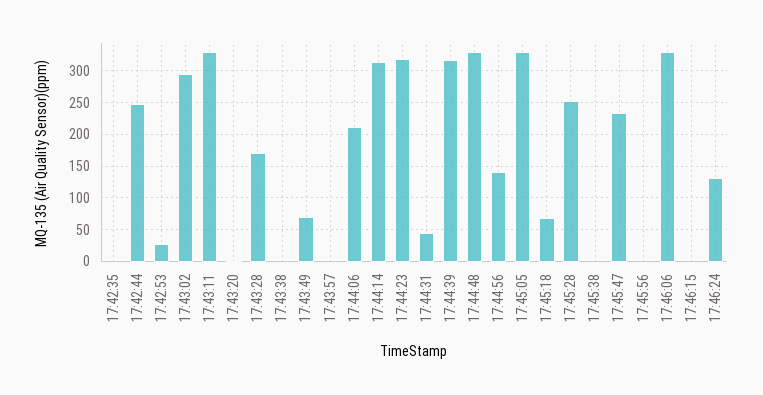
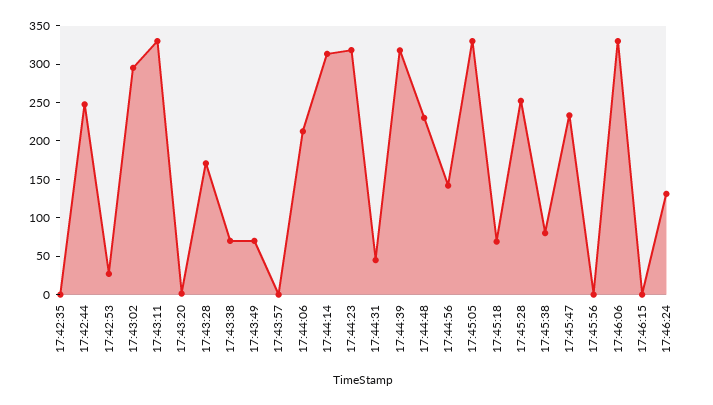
  {
    "17:42:35": 0,
    "17:42:44": 250,
    "17:42:53": 30,
    "17:43:02": 290,
    "17:43:11": 330,
    "17:43:20": 0,
    "17:43:28": 170,
-   "17:43:38": 0,
+   "17:43:38": 75,
    "17:43:49": 70,
    "17:43:57": 0,
    "17:44:06": 210,
    "17:44:14": 310,
    "17:44:23": 320,
    "17:44:31": 40,
    "17:44:39": 320,
-   "17:44:48": 330,
+   "17:44:48": 225,
    "17:44:56": 140,
    "17:45:05": 330,
    "17:45:18": 70,
    "17:45:28": 250,
-   "17:45:38": 0,
+   "17:45:38": 75,
    "17:45:47": 230,
    "17:45:56": 0,
    "17:46:06": 330,
    "17:46:15": 0,
    "17:46:24": 130
  }

